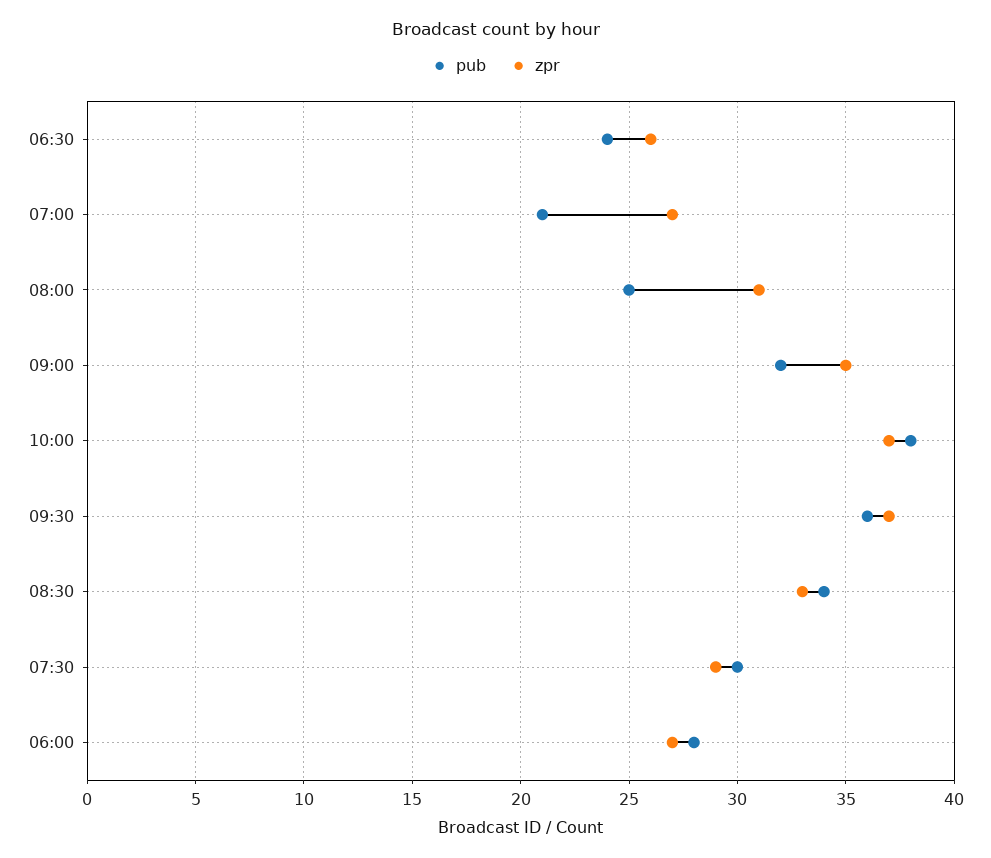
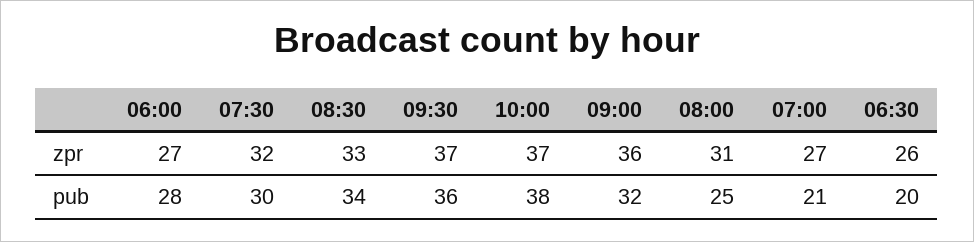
  {
    "pub": {
-     "06:30": 24,
+     "06:30": 20,
      "07:00": 21,
      "08:00": 25,
      "09:00": 32,
      "10:00": 38,
      "09:30": 36,
      "08:30": 34,
      "07:30": 30,
      "06:00": 28
    },
    "zpr": {
      "06:30": 26,
      "07:00": 27,
      "08:00": 31,
-     "09:00": 35,
+     "09:00": 36,
      "10:00": 37,
      "09:30": 37,
      "08:30": 33,
-     "07:30": 29,
+     "07:30": 32,
      "06:00": 27
    }
  }

